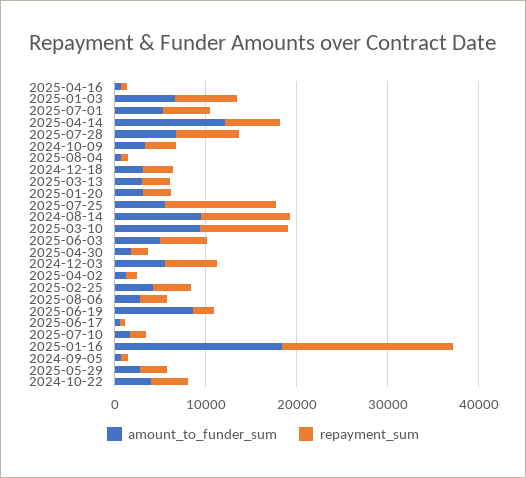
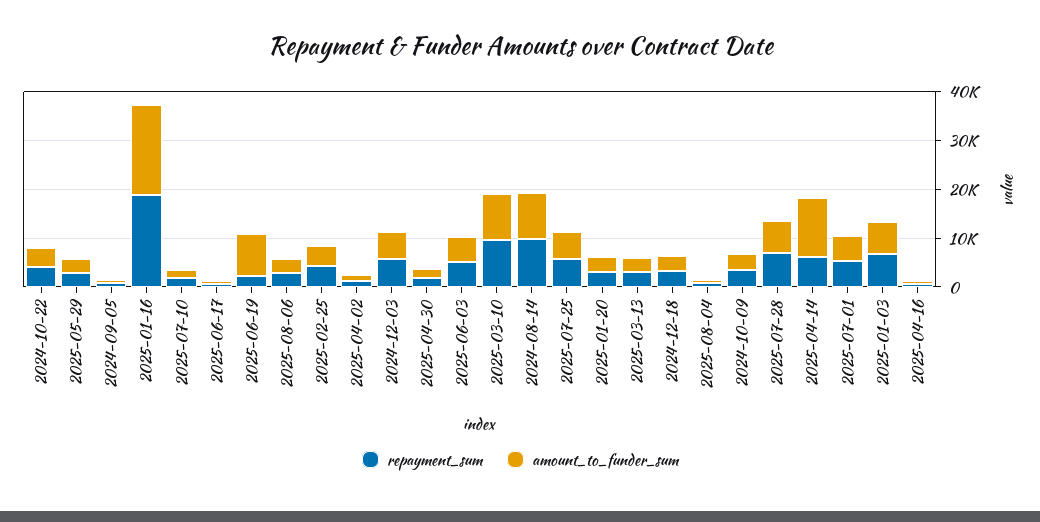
  {
    "amount_to_funder_sum": {
      "2025-04-16": 0,
      "2025-01-03": 6000,
      "2025-07-01": 6000,
      "2025-04-14": 12000,
      "2025-07-28": 6000,
      "2024-10-09": 4000,
      "2025-08-04": 0,
      "2024-12-18": 4000,
      "2025-03-13": 2000,
      "2025-01-20": 4000,
      "2025-07-25": 6000,
      "2024-08-14": 10000,
      "2025-03-10": 10000,
      "2025-06-03": 6000,
      "2025-04-30": 2000,
      "2024-12-03": 6000,
      "2025-04-02": 2000,
      "2025-02-25": 4000,
      "2025-08-06": 2000,
      "2025-06-19": 8000,
      "2025-06-17": 0,
      "2025-07-10": 2000,
      "2025-01-16": 18000,
      "2024-09-05": 0,
      "2025-05-29": 2000,
      "2024-10-22": 4000
    },
    "repayment_sum": {
      "2025-04-16": 0,
      "2025-01-03": 6000,
      "2025-07-01": 6000,
      "2025-04-14": 6000,
      "2025-07-28": 6000,
      "2024-10-09": 4000,
      "2025-08-04": 0,
      "2024-12-18": 4000,
      "2025-03-13": 4000,
      "2025-01-20": 4000,
-     "2025-07-25": 12000,
+     "2025-07-25": 6000,
      "2024-08-14": 10000,
      "2025-03-10": 10000,
      "2025-06-03": 6000,
      "2025-04-30": 2000,
      "2024-12-03": 6000,
      "2025-04-02": 2000,
      "2025-02-25": 4000,
      "2025-08-06": 2000,
      "2025-06-19": 2000,
      "2025-06-17": 0,
      "2025-07-10": 2000,
      "2025-01-16": 18000,
      "2024-09-05": 0,
      "2025-05-29": 2000,
      "2024-10-22": 4000
    }
  }

